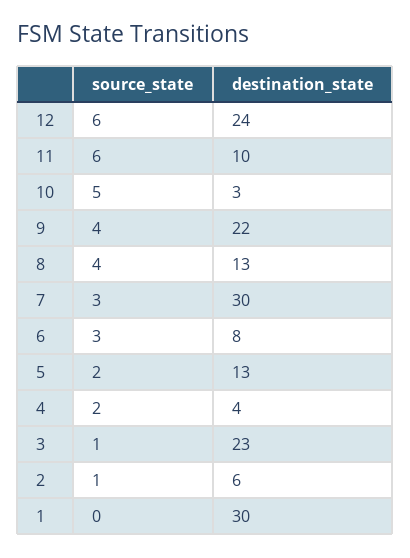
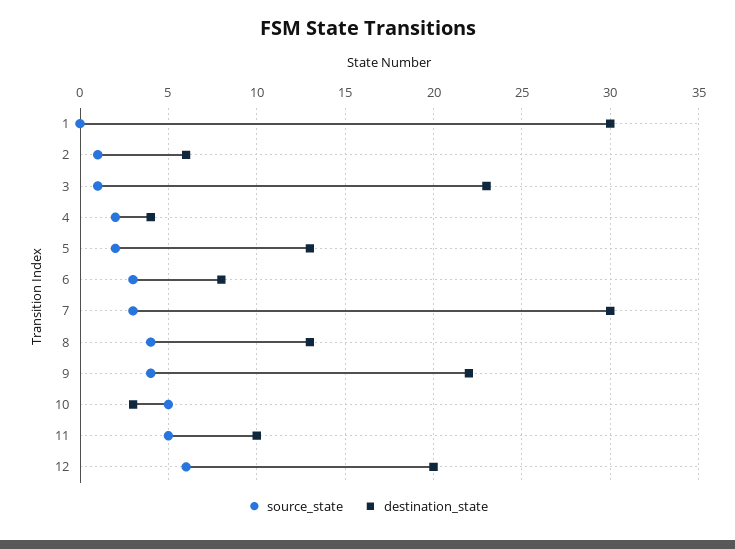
  {
    "source_state": {
      "12": 6,
-     "11": 6,
+     "11": 5,
      "10": 5,
      "9": 4,
      "8": 4,
      "7": 3,
      "6": 3,
      "5": 2,
      "4": 2,
      "3": 1,
      "2": 1,
      "1": 0
    },
    "destination_state": {
-     "12": 24,
+     "12": 20,
      "11": 10,
      "10": 3,
      "9": 22,
      "8": 13,
      "7": 30,
      "6": 8,
      "5": 13,
      "4": 4,
      "3": 23,
      "2": 6,
      "1": 30
    }
  }

